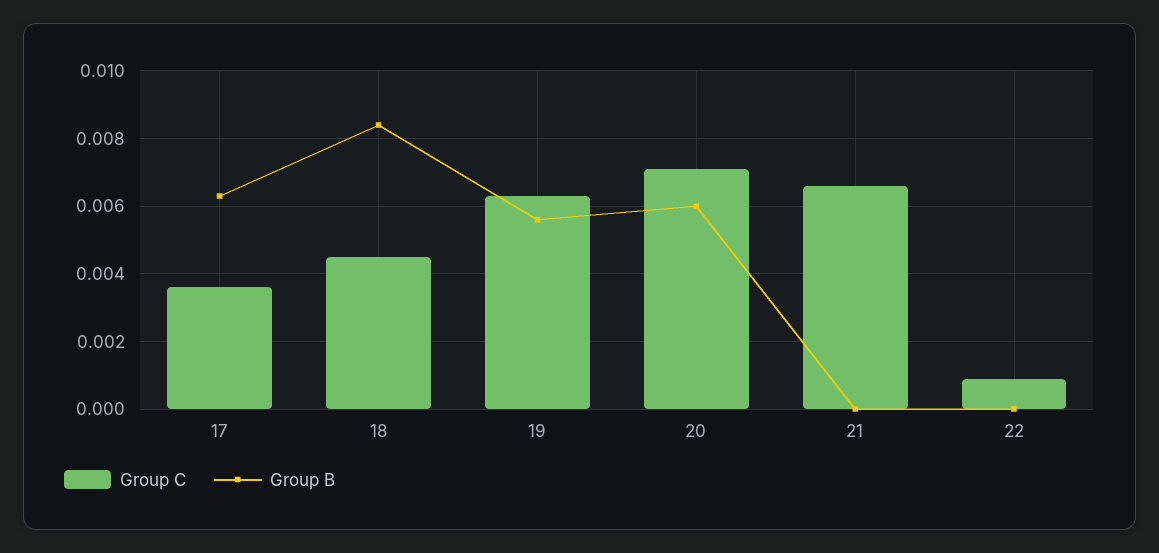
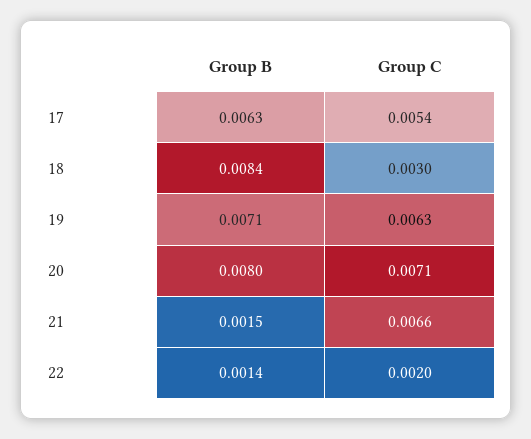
  {
    "Group C": {
-     "17": 0.0035,
+     "17": 0.0054,
-     "18": 0.0045,
+     "18": 0.003,
      "19": 0.0063,
      "20": 0.0071,
      "21": 0.0066,
-     "22": 0.001
+     "22": 0.002
    },
    "Group B": {
      "17": 0.0063,
      "18": 0.0084,
-     "19": 0.0055,
+     "19": 0.0071,
-     "20": 0.006,
+     "20": 0.008,
-     "21": 0,
+     "21": 0.0015,
-     "22": 0
+     "22": 0.0014
    }
  }

